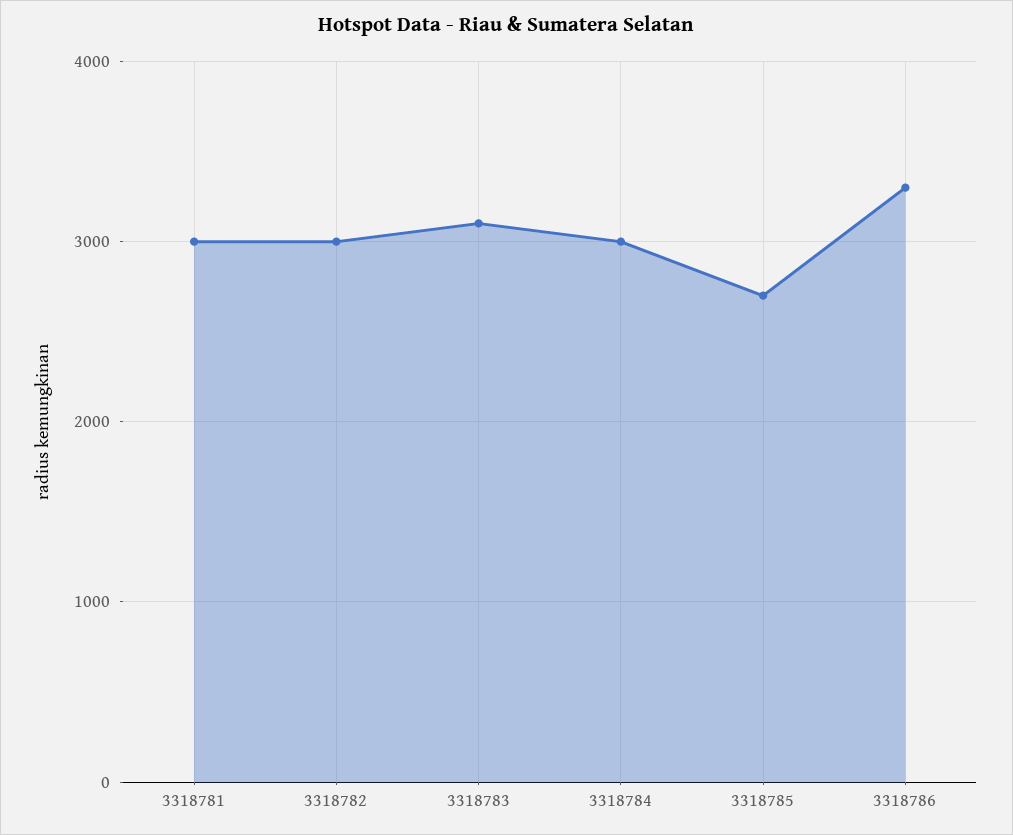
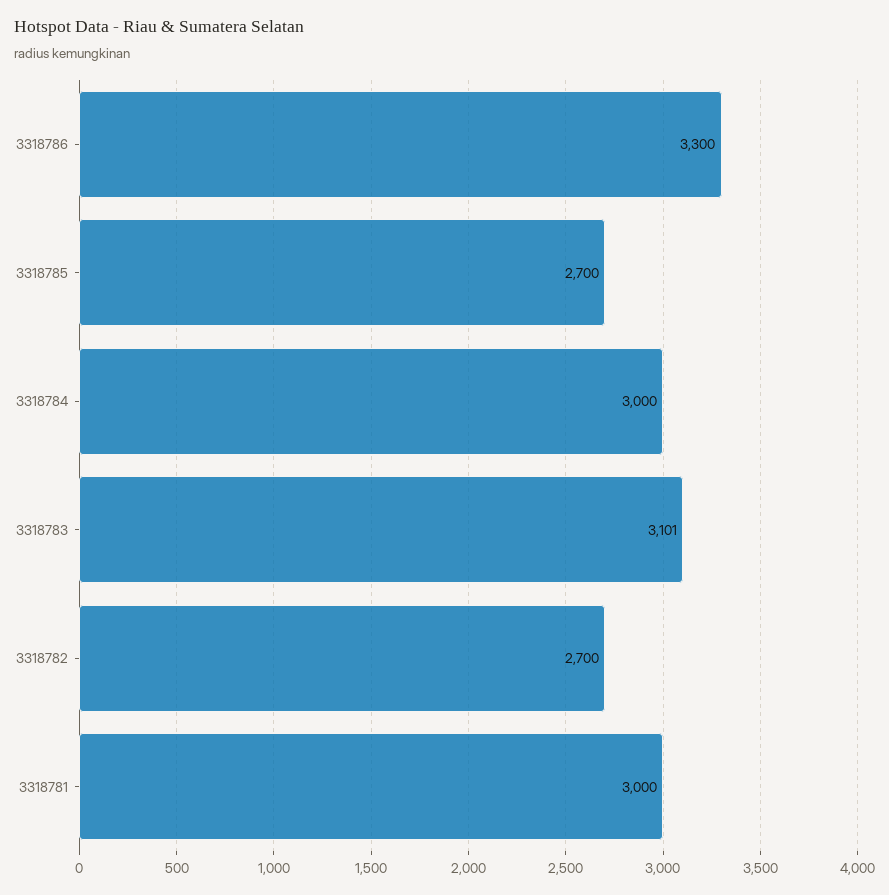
  {
    "3318781": 3000,
-   "3318782": 3000,
+   "3318782": 2700,
    "3318783": 3101,
    "3318784": 3000,
    "3318785": 2700,
    "3318786": 3300
  }

